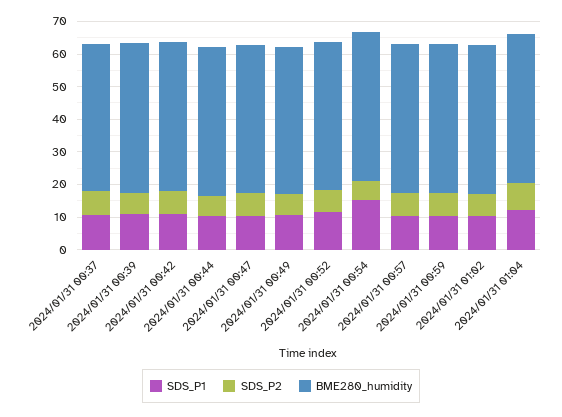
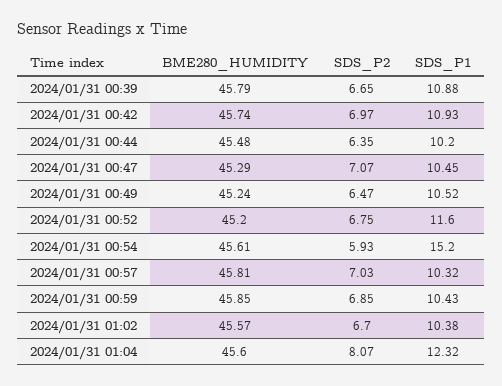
  {
    "SDS_P1": {
-     "2024/01/31 00:37": 10,
      "2024/01/31 00:39": 10.88,
      "2024/01/31 00:42": 10.93,
      "2024/01/31 00:44": 10.2,
      "2024/01/31 00:47": 10.45,
      "2024/01/31 00:49": 10.52,
      "2024/01/31 00:52": 11.6,
      "2024/01/31 00:54": 15.2,
      "2024/01/31 00:57": 10.32,
      "2024/01/31 00:59": 10.43,
      "2024/01/31 01:02": 10.38,
      "2024/01/31 01:04": 12.32
    },
    "SDS_P2": {
-     "2024/01/31 00:37": 7.5,
      "2024/01/31 00:39": 6.65,
      "2024/01/31 00:42": 6.97,
      "2024/01/31 00:44": 6.35,
      "2024/01/31 00:47": 7.07,
      "2024/01/31 00:49": 6.47,
      "2024/01/31 00:52": 6.75,
      "2024/01/31 00:54": 5.93,
      "2024/01/31 00:57": 7.03,
      "2024/01/31 00:59": 6.85,
      "2024/01/31 01:02": 6.7,
      "2024/01/31 01:04": 8.07
    },
    "BME280_humidity": {
-     "2024/01/31 00:37": 45,
      "2024/01/31 00:39": 45.79,
      "2024/01/31 00:42": 45.74,
      "2024/01/31 00:44": 45.48,
      "2024/01/31 00:47": 45.29,
      "2024/01/31 00:49": 45.24,
      "2024/01/31 00:52": 45.2,
      "2024/01/31 00:54": 45.61,
      "2024/01/31 00:57": 45.81,
      "2024/01/31 00:59": 45.85,
      "2024/01/31 01:02": 45.57,
      "2024/01/31 01:04": 45.6
    }
  }

